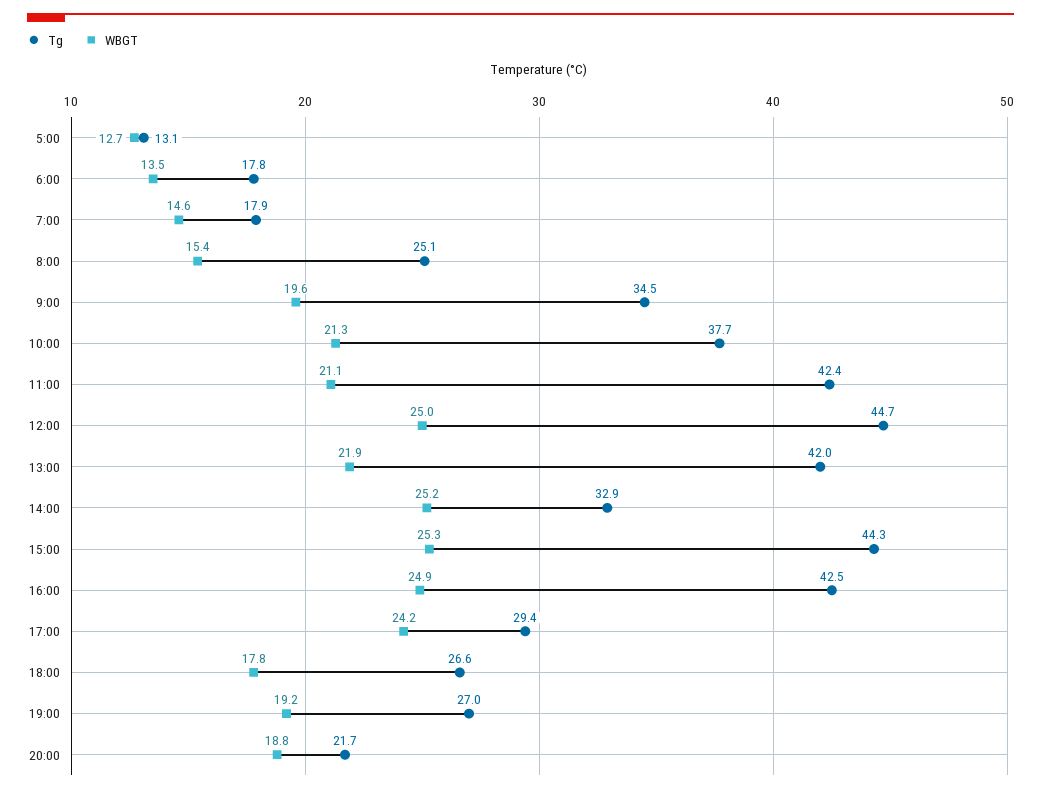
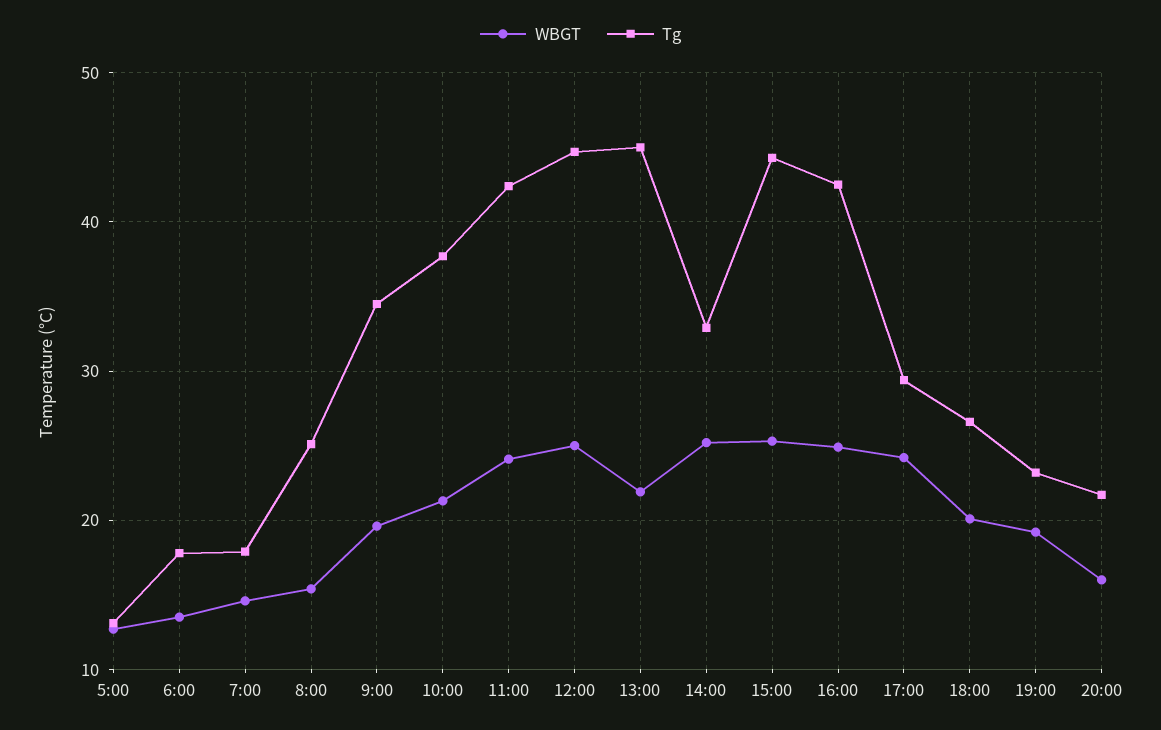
  {
    "Tg": {
      "5:00": 13.1,
      "6:00": 17.8,
      "7:00": 17.9,
      "8:00": 25.1,
      "9:00": 34.5,
      "10:00": 37.7,
      "11:00": 42.4,
      "12:00": 44.7,
-     "13:00": 42,
+     "13:00": 45,
      "14:00": 32.9,
      "15:00": 44.3,
      "16:00": 42.5,
      "17:00": 29.4,
      "18:00": 26.6,
-     "19:00": 27,
+     "19:00": 23,
      "20:00": 21.7
    },
    "WBGT": {
      "5:00": 12.7,
      "6:00": 13.5,
      "7:00": 14.6,
      "8:00": 15.4,
      "9:00": 19.6,
      "10:00": 21.3,
-     "11:00": 21.1,
+     "11:00": 24,
      "12:00": 25,
      "13:00": 21.9,
      "14:00": 25.2,
      "15:00": 25.3,
      "16:00": 24.9,
      "17:00": 24.2,
-     "18:00": 17.8,
+     "18:00": 20,
      "19:00": 19.2,
-     "20:00": 18.8
+     "20:00": 16
    }
  }

